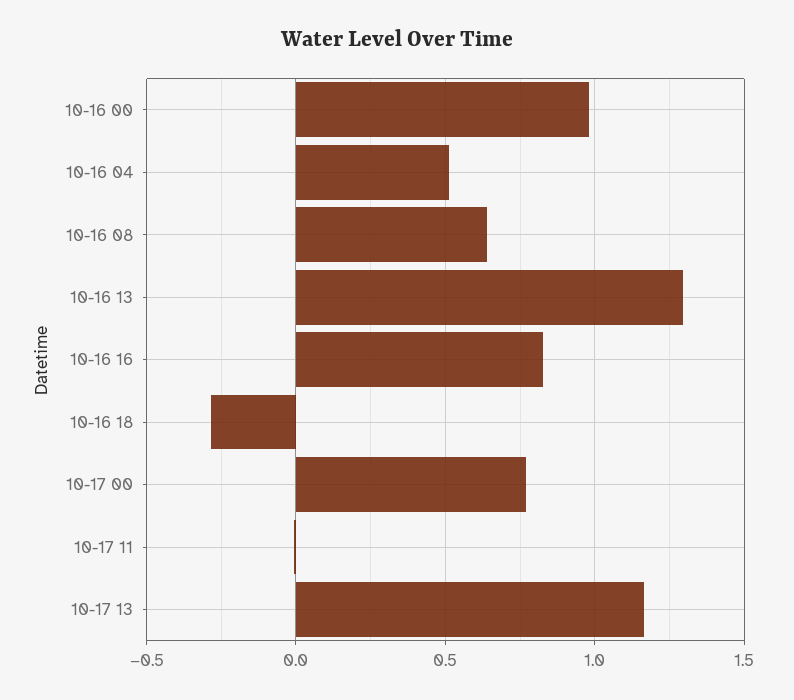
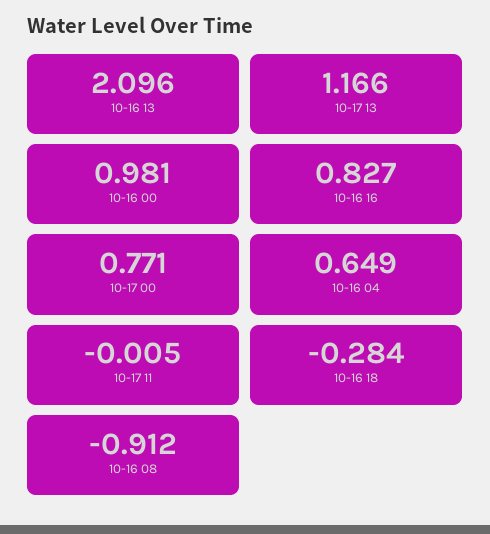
  {
    "10-16 00": 0.981,
-   "10-16 04": 0.5,
+   "10-16 04": 0.649,
-   "10-16 08": 0.65,
+   "10-16 08": -0.912,
-   "10-16 13": 1.3,
+   "10-16 13": 2.096,
    "10-16 16": 0.827,
    "10-16 18": -0.284,
    "10-17 00": 0.771,
    "10-17 11": -0.005,
    "10-17 13": 1.166
  }

